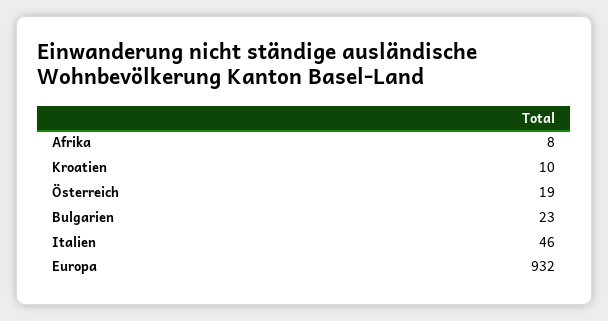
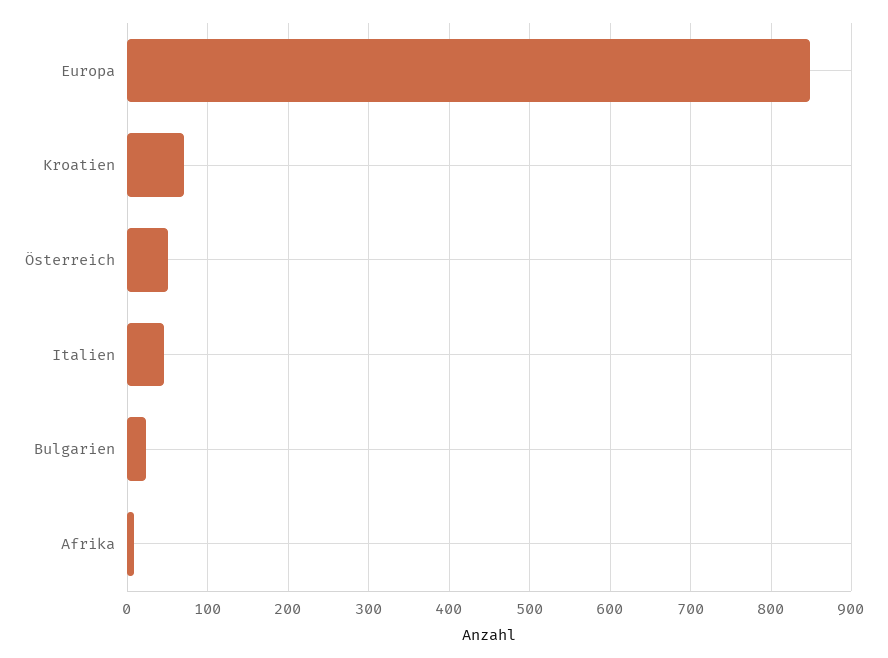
  {
    "Afrika": 8,
-   "Kroatien": 10,
+   "Kroatien": 70,
-   "Österreich": 19,
+   "Österreich": 50,
    "Bulgarien": 23,
    "Italien": 46,
-   "Europa": 932
+   "Europa": 850
  }

